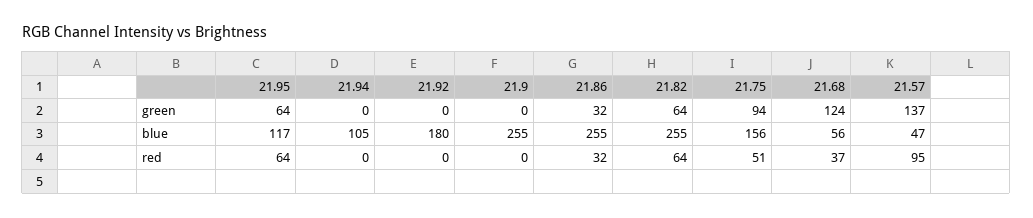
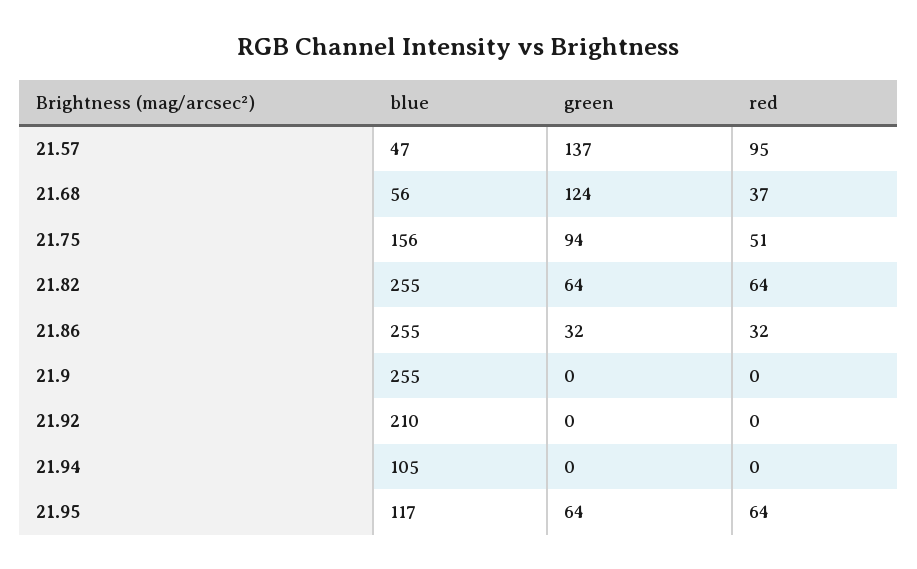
  {
    "21.95": {
      "green": 64,
      "blue": 117,
      "red": 64
    },
    "21.94": {
      "green": 0,
      "blue": 105,
      "red": 0
    },
    "21.92": {
      "green": 0,
-     "blue": 180,
+     "blue": 210,
      "red": 0
    },
    "21.9": {
      "green": 0,
      "blue": 255,
      "red": 0
    },
    "21.86": {
      "green": 32,
      "blue": 255,
      "red": 32
    },
    "21.82": {
      "green": 64,
      "blue": 255,
      "red": 64
    },
    "21.75": {
      "green": 94,
      "blue": 156,
      "red": 51
    },
    "21.68": {
      "green": 124,
      "blue": 56,
      "red": 37
    },
    "21.57": {
      "green": 137,
      "blue": 47,
      "red": 95
    }
  }

